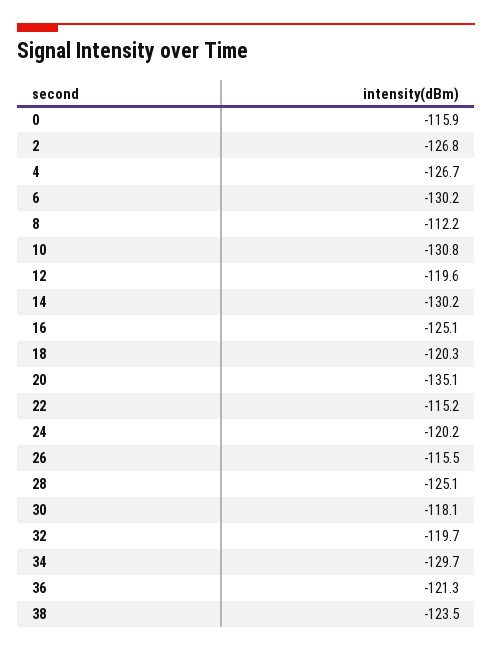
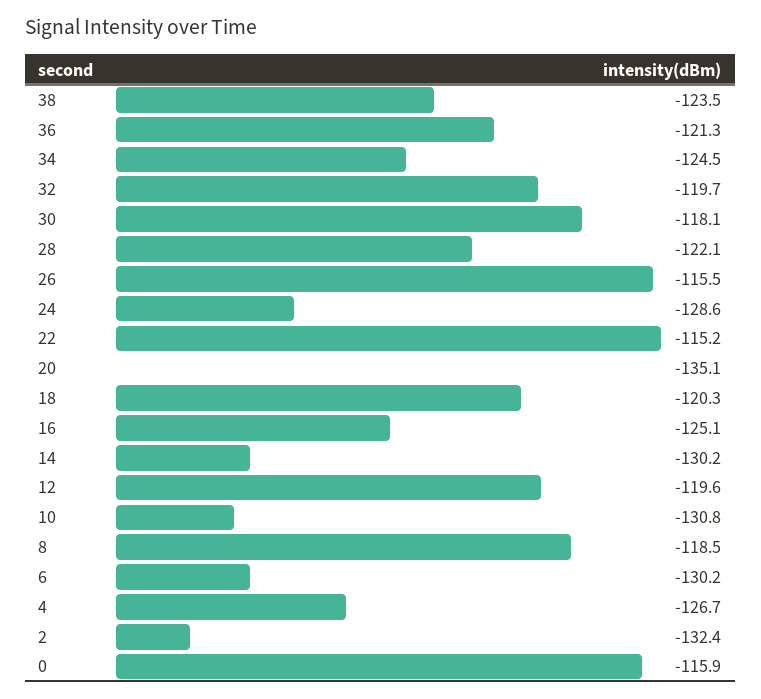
  {
    "0": -115.9,
-   "2": -126.8,
+   "2": -132.4,
    "4": -126.7,
    "6": -130.2,
-   "8": -112.2,
+   "8": -118.5,
    "10": -130.8,
    "12": -119.6,
    "14": -130.2,
    "16": -125.1,
    "18": -120.3,
    "20": -135.1,
    "22": -115.2,
-   "24": -120.2,
+   "24": -128.6,
    "26": -115.5,
-   "28": -125.1,
+   "28": -122.1,
    "30": -118.1,
    "32": -119.7,
-   "34": -129.7,
+   "34": -124.5,
    "36": -121.3,
    "38": -123.5
  }

